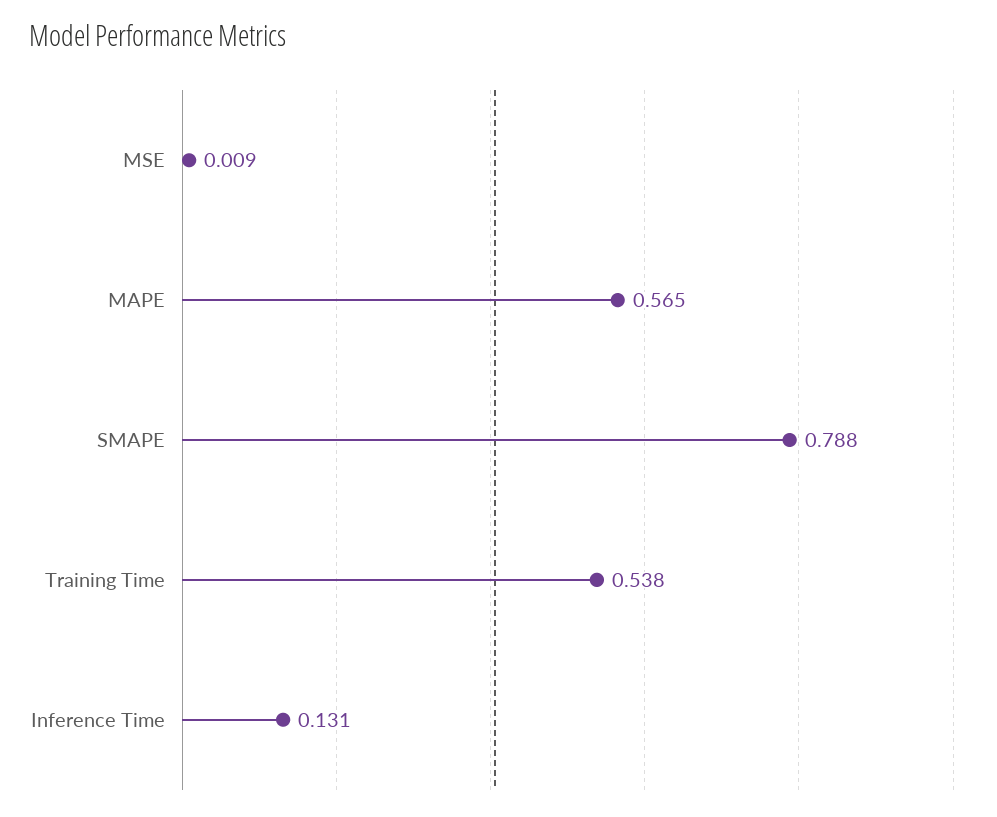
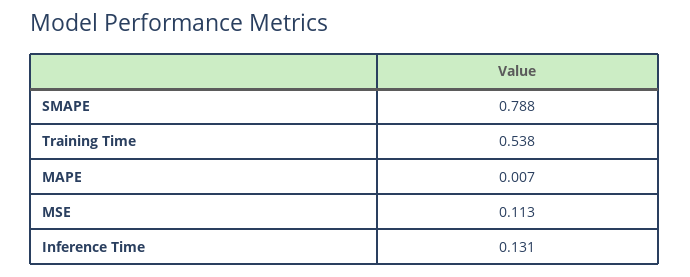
  {
-   "MSE": 0.009,
+   "MSE": 0.113,
-   "MAPE": 0.565,
+   "MAPE": 0.007,
    "SMAPE": 0.788,
    "Training Time": 0.538,
    "Inference Time": 0.131
  }

